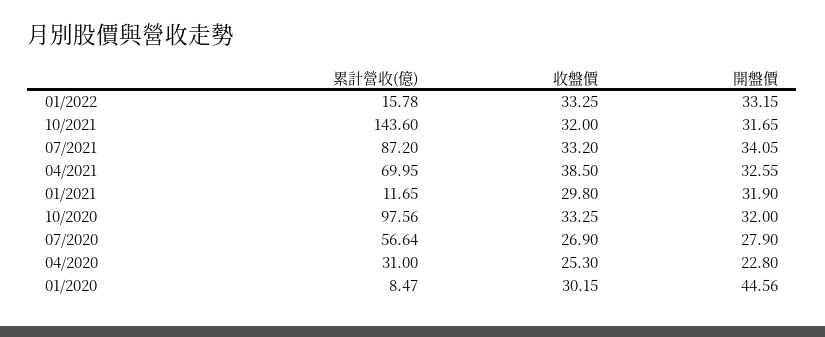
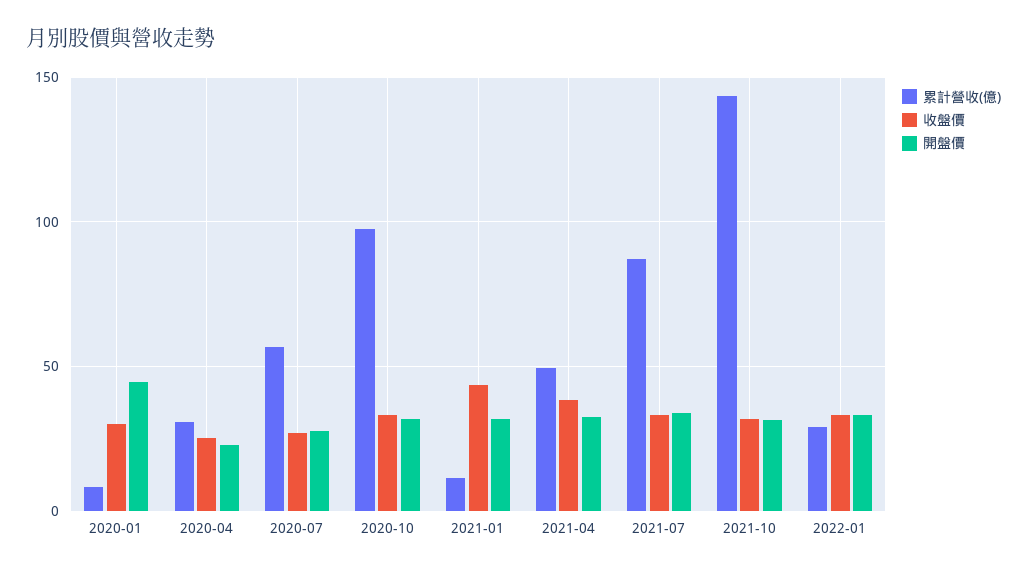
  {
    "累計營收(億)": {
-     "01/2022": 15.78,
+     "01/2022": 30,
      "10/2021": 143.6,
      "07/2021": 87.2,
-     "04/2021": 69.95,
+     "04/2021": 50,
      "01/2021": 11.65,
      "10/2020": 97.56,
      "07/2020": 56.64,
      "04/2020": 31,
      "01/2020": 8.47
    },
    "收盤價": {
      "01/2022": 33.25,
      "10/2021": 32,
      "07/2021": 33.2,
      "04/2021": 38.5,
-     "01/2021": 29.8,
+     "01/2021": 45,
      "10/2020": 33.25,
      "07/2020": 26.9,
      "04/2020": 25.3,
      "01/2020": 30.15
    },
    "開盤價": {
      "01/2022": 33.15,
      "10/2021": 31.65,
      "07/2021": 34.05,
      "04/2021": 32.55,
      "01/2021": 31.9,
      "10/2020": 32,
      "07/2020": 27.9,
      "04/2020": 22.8,
      "01/2020": 44.56
    }
  }

